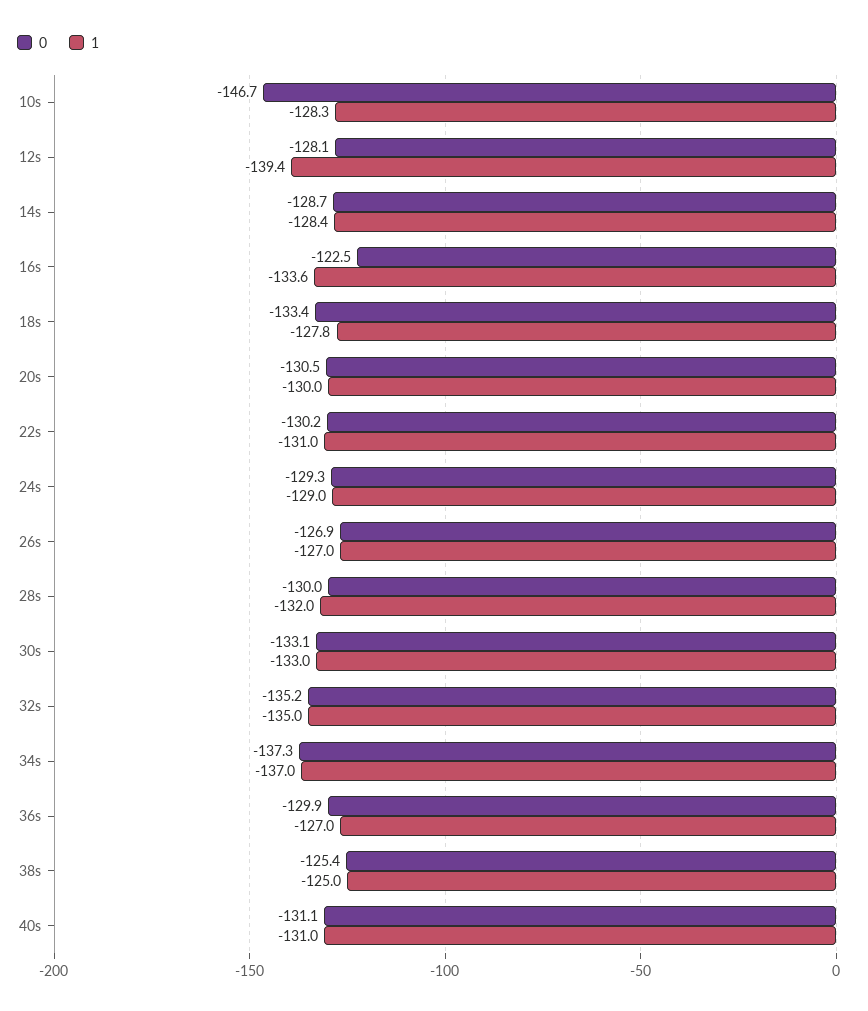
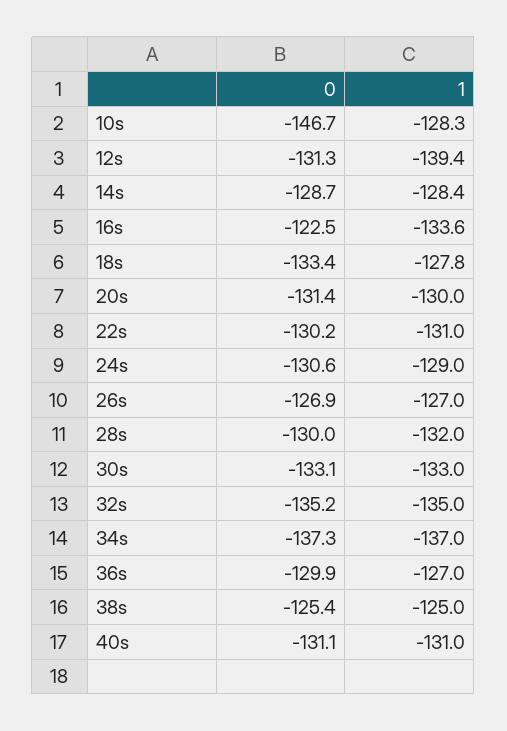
  {
    "0": {
      "10s": -146.7,
-     "12s": -128.1,
+     "12s": -131.3,
      "14s": -128.7,
      "16s": -122.5,
      "18s": -133.4,
-     "20s": -130.5,
+     "20s": -131.4,
      "22s": -130.2,
-     "24s": -129.3,
+     "24s": -130.6,
      "26s": -126.9,
      "28s": -130,
      "30s": -133.1,
      "32s": -135.2,
      "34s": -137.3,
      "36s": -129.9,
      "38s": -125.4,
      "40s": -131.1
    },
    "1": {
      "10s": -128.3,
      "12s": -139.4,
      "14s": -128.4,
      "16s": -133.6,
      "18s": -127.8,
      "20s": -130,
      "22s": -131,
      "24s": -129,
      "26s": -127,
      "28s": -132,
      "30s": -133,
      "32s": -135,
      "34s": -137,
      "36s": -127,
      "38s": -125,
      "40s": -131
    }
  }

